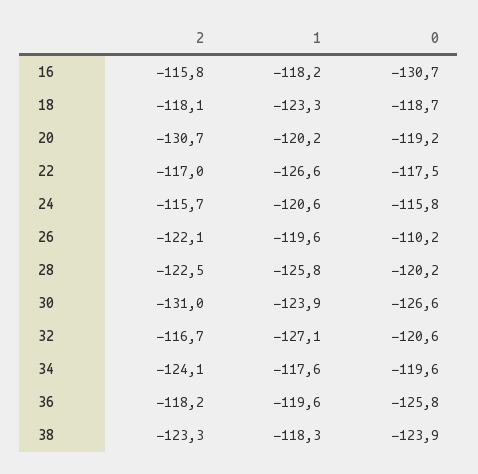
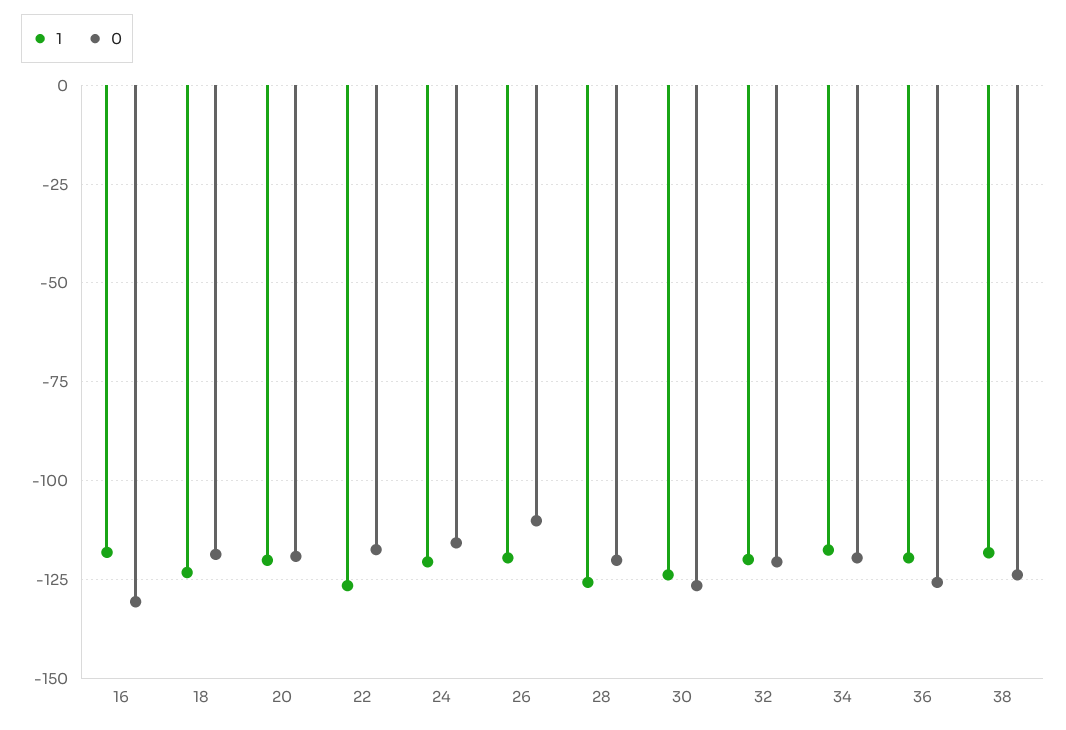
  {
-   "2": {
-     "16": -115.8,
-     "18": -118.1,
-     "20": -130.7,
-     "22": -117,
-     "24": -115.7,
-     "26": -122.1,
-     "28": -122.5,
-     "30": -131,
-     "32": -116.7,
-     "34": -124.1,
-     "36": -118.2,
-     "38": -123.3
-   },
    "1": {
      "16": -118.2,
      "18": -123.3,
      "20": -120.2,
      "22": -126.6,
      "24": -120.6,
      "26": -119.6,
      "28": -125.8,
      "30": -123.9,
-     "32": -127.1,
+     "32": -120,
      "34": -117.6,
      "36": -119.6,
      "38": -118.3
    },
    "0": {
      "16": -130.7,
      "18": -118.7,
      "20": -119.2,
      "22": -117.5,
      "24": -115.8,
      "26": -110.2,
      "28": -120.2,
      "30": -126.6,
      "32": -120.6,
      "34": -119.6,
      "36": -125.8,
      "38": -123.9
    }
  }

